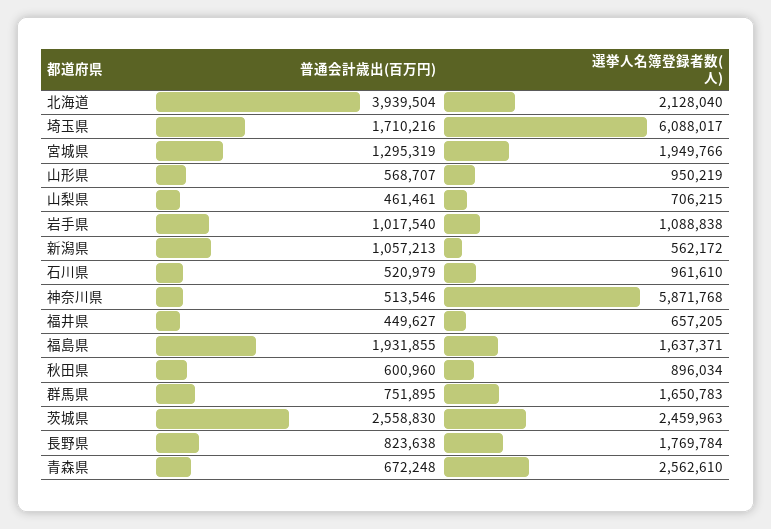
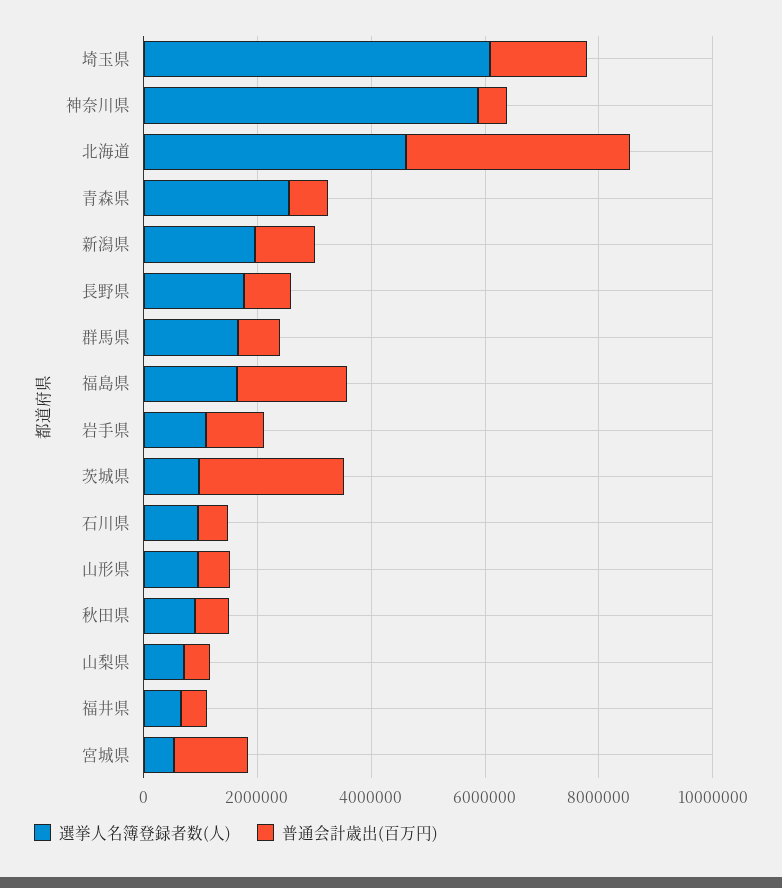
  {
    "普通会計歳出(百万円)": {
      "北海道": 3939504,
      "埼玉県": 1710216,
      "宮城県": 1295319,
      "山形県": 568707,
      "山梨県": 461461,
      "岩手県": 1017540,
      "新潟県": 1057213,
      "石川県": 520979,
      "神奈川県": 513546,
      "福井県": 449627,
      "福島県": 1931855,
      "秋田県": 600960,
      "群馬県": 751895,
      "茨城県": 2558830,
      "長野県": 823638,
      "青森県": 672248
    },
    "選挙人名簿登録者数(人)": {
-     "北海道": 2128040,
+     "北海道": 4500000,
      "埼玉県": 6088017,
-     "宮城県": 1949766,
+     "宮城県": 500000,
      "山形県": 950219,
      "山梨県": 706215,
      "岩手県": 1088838,
-     "新潟県": 562172,
+     "新潟県": 2000000,
      "石川県": 961610,
      "神奈川県": 5871768,
      "福井県": 657205,
      "福島県": 1637371,
      "秋田県": 896034,
      "群馬県": 1650783,
-     "茨城県": 2459963,
+     "茨城県": 1000000,
      "長野県": 1769784,
      "青森県": 2562610
    }
  }

